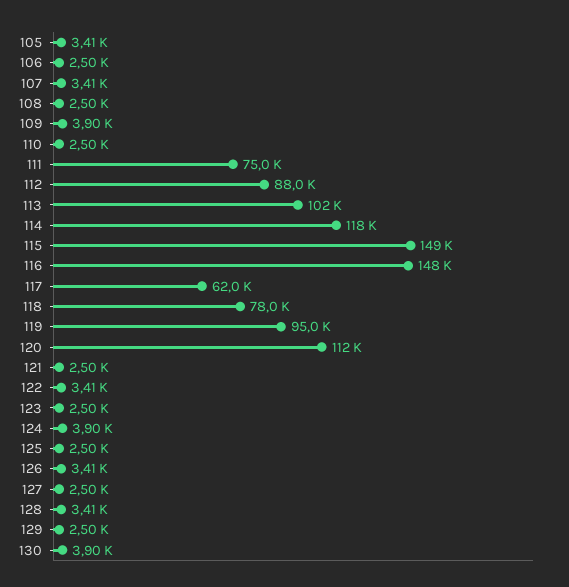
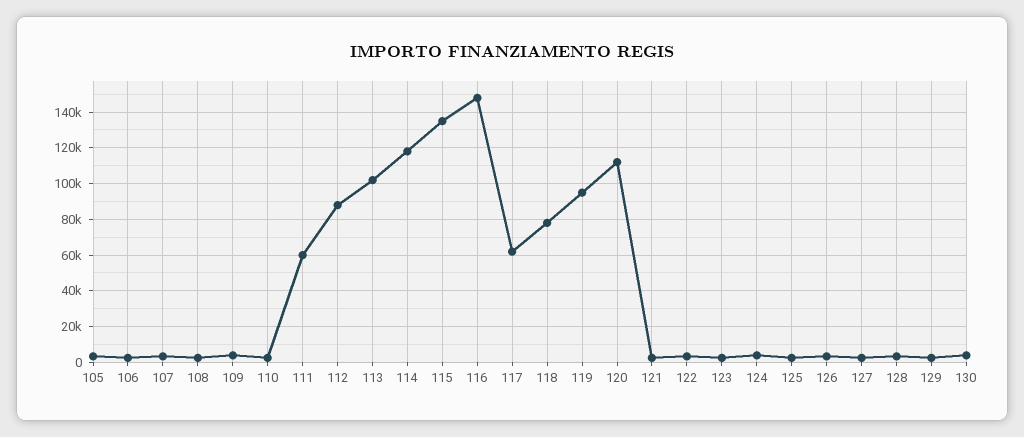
  {
    "105": 3410,
    "106": 2500,
    "107": 3410,
    "108": 2500,
    "109": 3900,
    "110": 2500,
-   "111": 75000,
+   "111": 60000,
    "112": 88000,
    "113": 102000,
    "114": 118000,
-   "115": 149000,
+   "115": 135000,
    "116": 148000,
    "117": 62000,
    "118": 78000,
    "119": 95000,
    "120": 112000,
    "121": 2500,
    "122": 3410,
    "123": 2500,
    "124": 3900,
    "125": 2500,
    "126": 3410,
    "127": 2500,
    "128": 3410,
    "129": 2500,
    "130": 3900
  }

